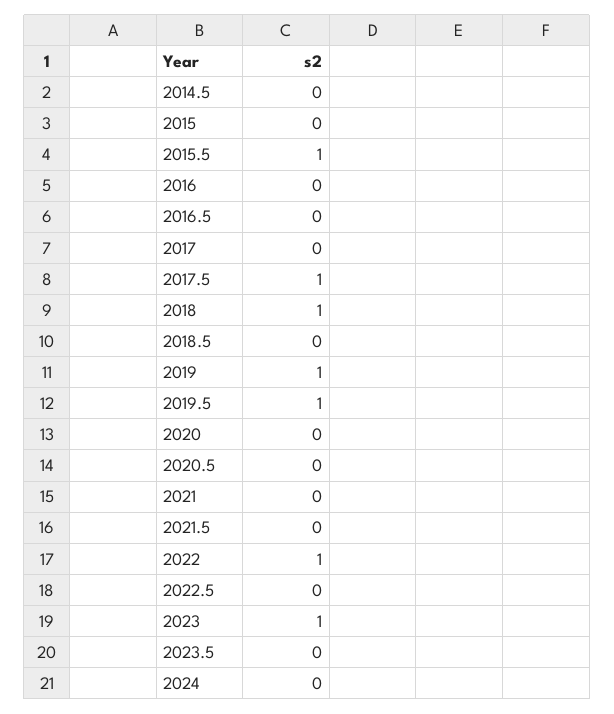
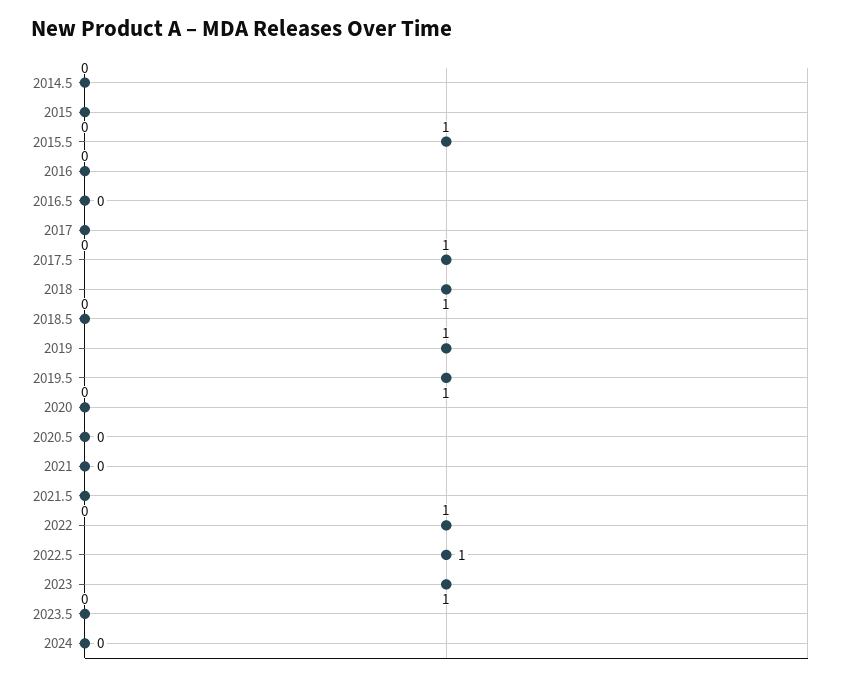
  {
    "2014.5": 0,
    "2015": 0,
    "2015.5": 1,
    "2016": 0,
    "2016.5": 0,
    "2017": 0,
    "2017.5": 1,
    "2018": 1,
    "2018.5": 0,
    "2019": 1,
    "2019.5": 1,
    "2020": 0,
    "2020.5": 0,
    "2021": 0,
    "2021.5": 0,
    "2022": 1,
-   "2022.5": 0,
+   "2022.5": 1,
    "2023": 1,
    "2023.5": 0,
    "2024": 0
  }

